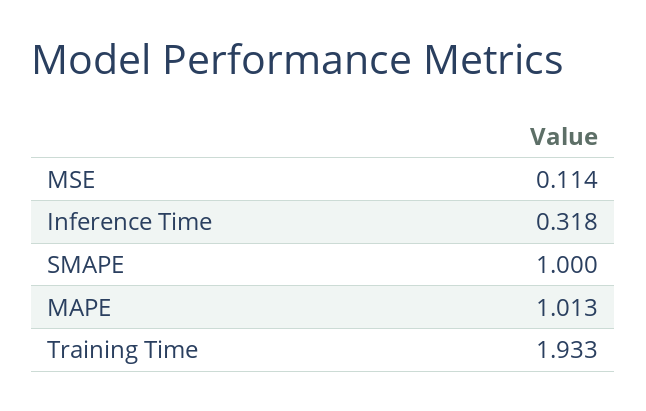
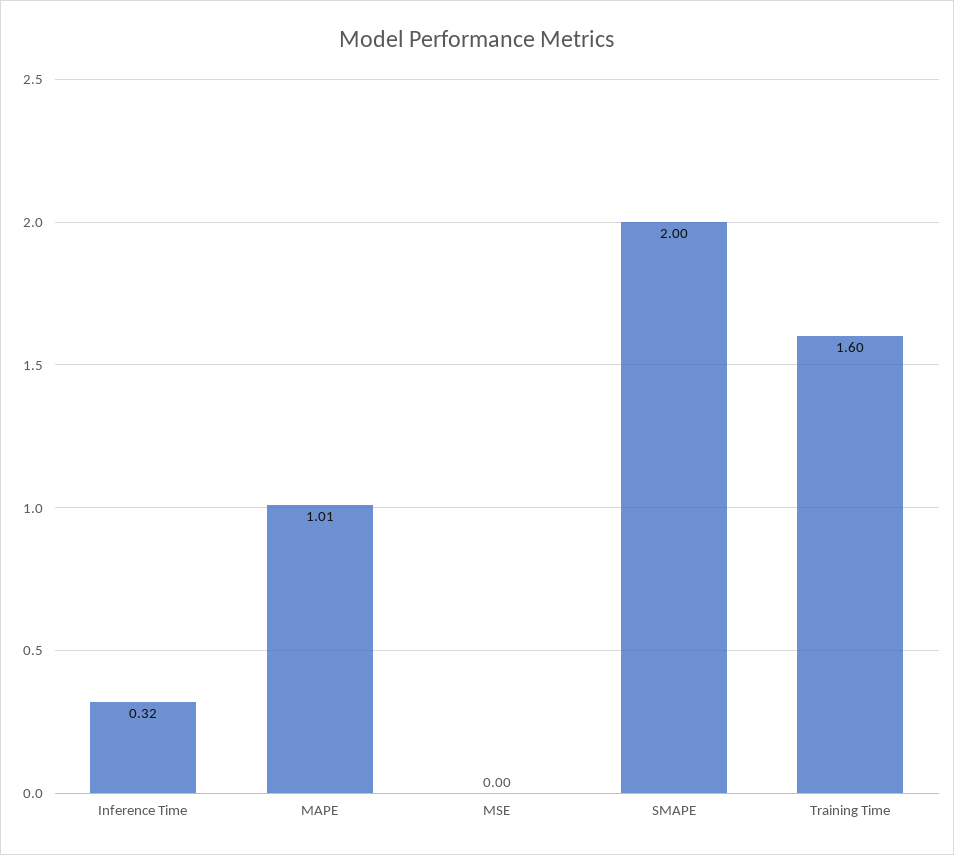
  {
-   "MSE": 0.114,
+   "MSE": 0,
    "Inference Time": 0.318,
-   "SMAPE": 1,
+   "SMAPE": 2,
    "MAPE": 1.013,
-   "Training Time": 1.933
+   "Training Time": 1.6
  }

